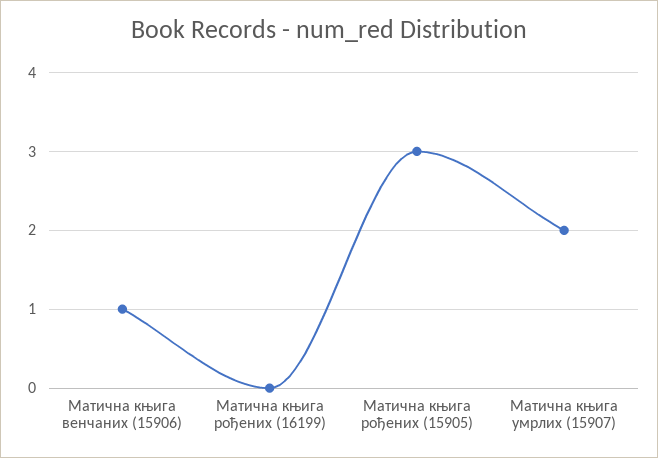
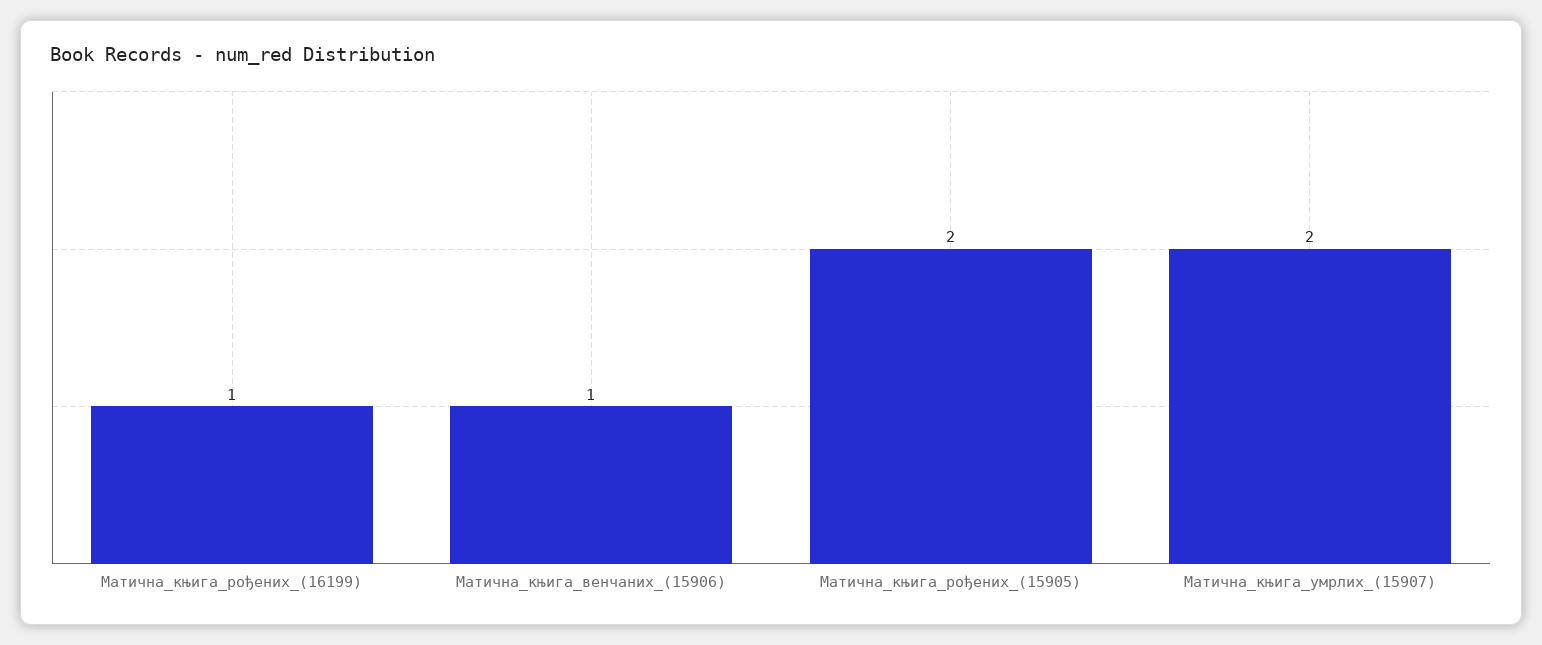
  {
    "Матична књига венчаних (15906)": 1,
-   "Матична књига рођених (16199)": 0,
+   "Матична књига рођених (16199)": 1,
-   "Матична књига рођених (15905)": 3,
+   "Матична књига рођених (15905)": 2,
    "Матична књига умрлих (15907)": 2
  }

